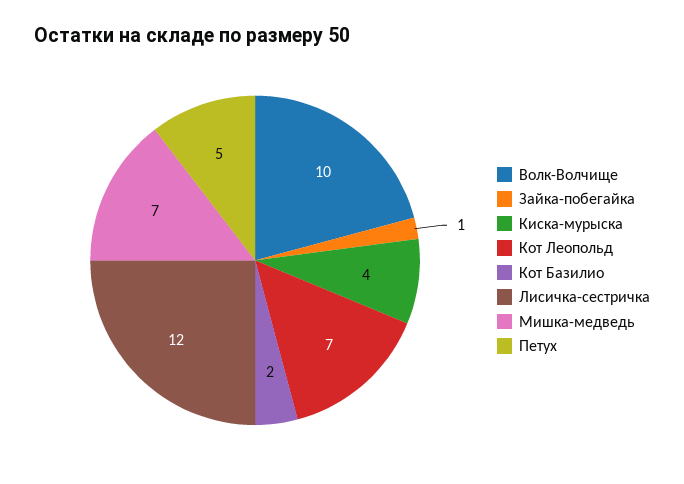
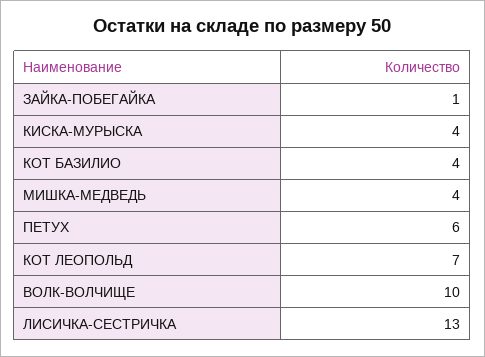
  {
    "Волк-Волчище": 10,
    "Зайка-побегайка": 1,
    "Киска-мурыска": 4,
    "Кот Леопольд": 7,
-   "Кот Базилио": 2,
+   "Кот Базилио": 4,
-   "Лисичка-сестричка": 12,
+   "Лисичка-сестричка": 13,
-   "Мишка-медведь": 7,
+   "Мишка-медведь": 4,
-   "Петух": 5
+   "Петух": 6
  }

